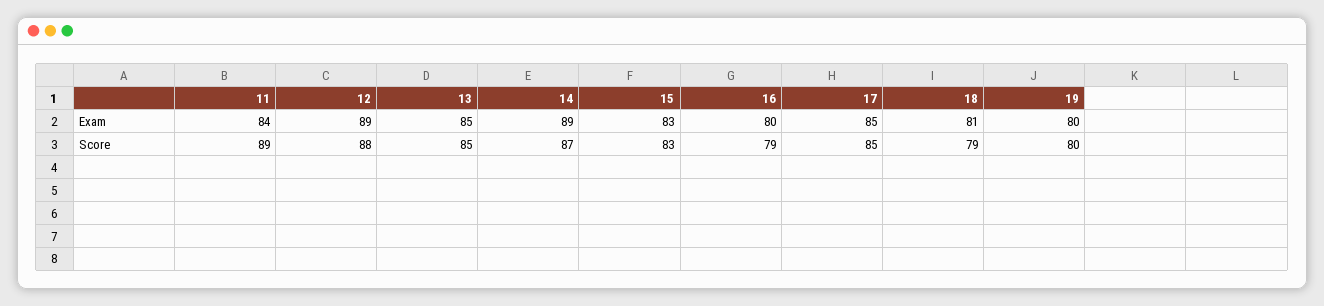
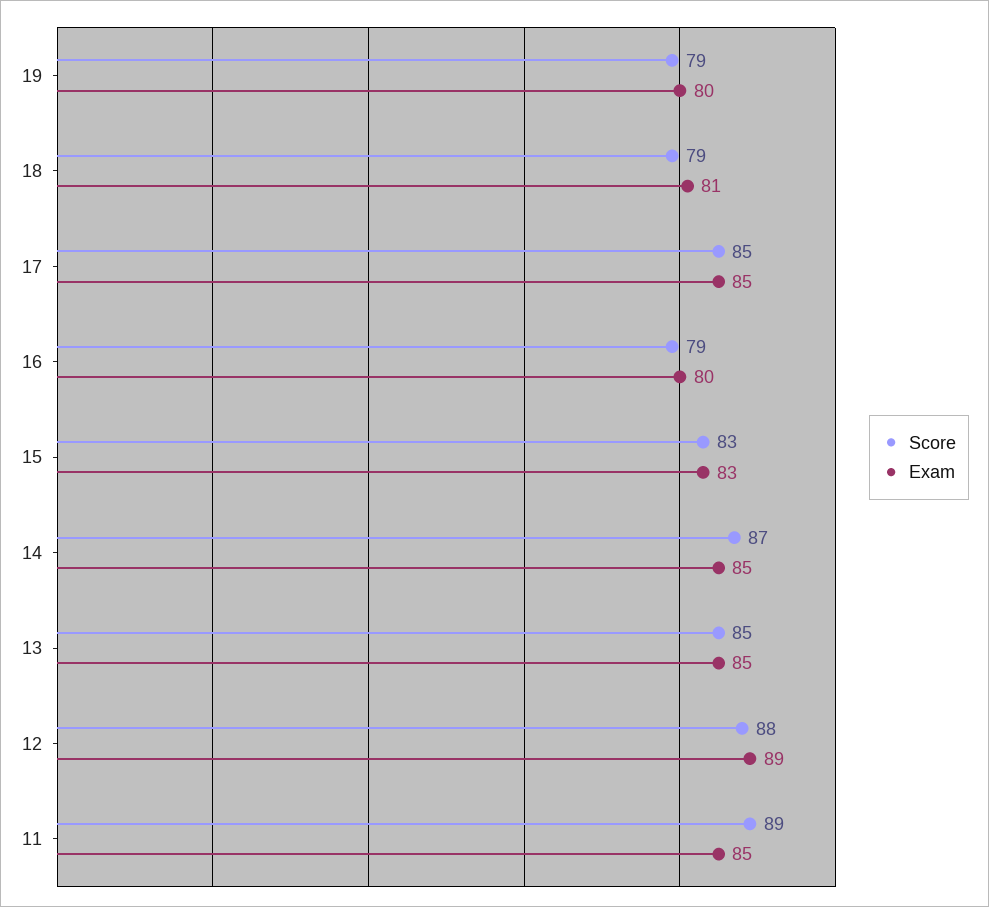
  {
    "Exam": {
-     "11": 84,
+     "11": 85,
      "12": 89,
      "13": 85,
-     "14": 89,
+     "14": 85,
      "15": 83,
      "16": 80,
      "17": 85,
      "18": 81,
      "19": 80
    },
    "Score": {
      "11": 89,
      "12": 88,
      "13": 85,
      "14": 87,
      "15": 83,
      "16": 79,
      "17": 85,
      "18": 79,
-     "19": 80
+     "19": 79
    }
  }

